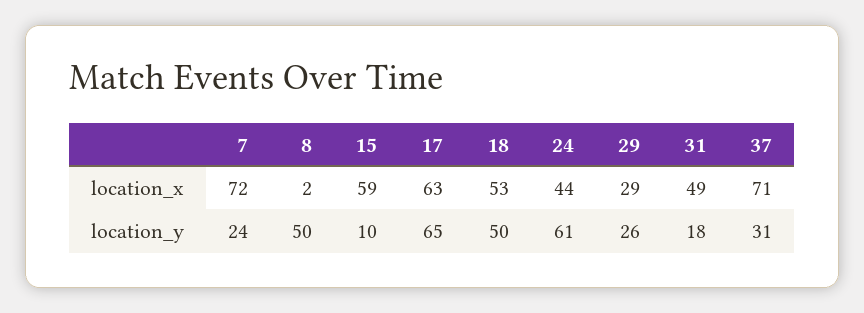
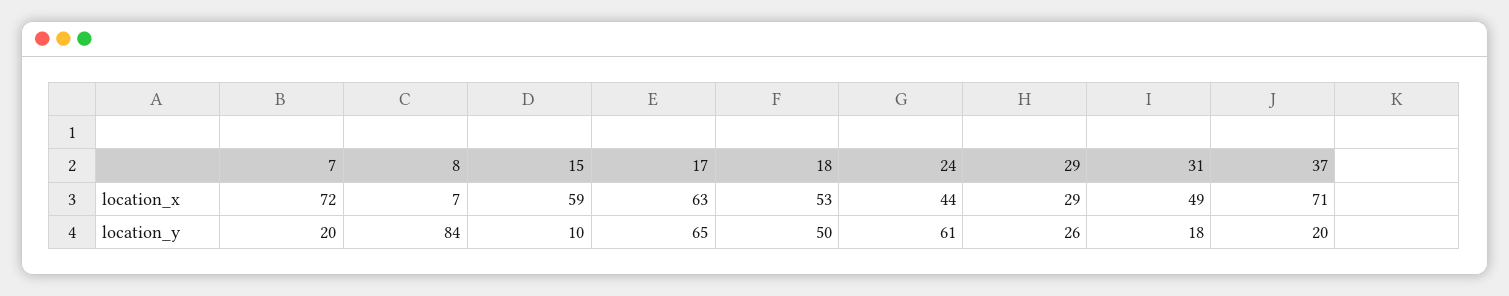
  {
    "7": {
      "location_x": 72,
-     "location_y": 24
+     "location_y": 20
    },
    "8": {
-     "location_x": 2,
+     "location_x": 7,
-     "location_y": 50
+     "location_y": 84
    },
    "15": {
      "location_x": 59,
      "location_y": 10
    },
    "17": {
      "location_x": 63,
      "location_y": 65
    },
    "18": {
      "location_x": 53,
      "location_y": 50
    },
    "24": {
      "location_x": 44,
      "location_y": 61
    },
    "29": {
      "location_x": 29,
      "location_y": 26
    },
    "31": {
      "location_x": 49,
      "location_y": 18
    },
    "37": {
      "location_x": 71,
-     "location_y": 31
+     "location_y": 20
    }
  }

